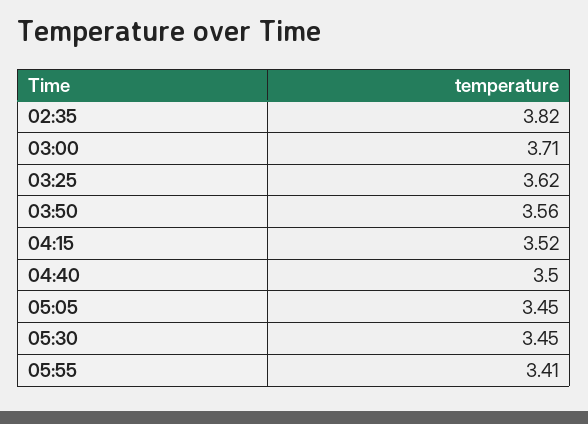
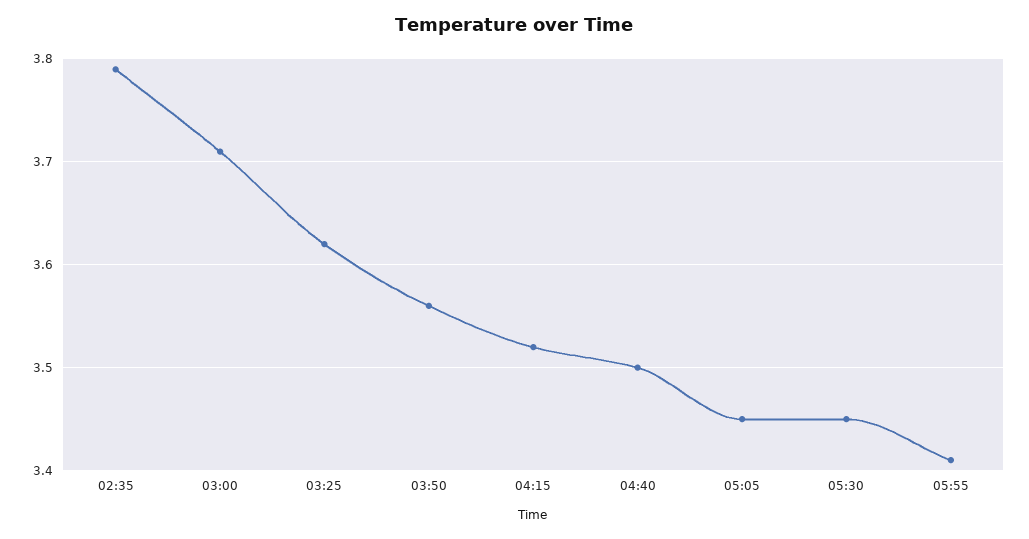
  {
-   "02:35": 3.82,
+   "02:35": 3.79,
    "03:00": 3.71,
    "03:25": 3.62,
    "03:50": 3.56,
    "04:15": 3.52,
    "04:40": 3.5,
    "05:05": 3.45,
    "05:30": 3.45,
    "05:55": 3.41
  }

